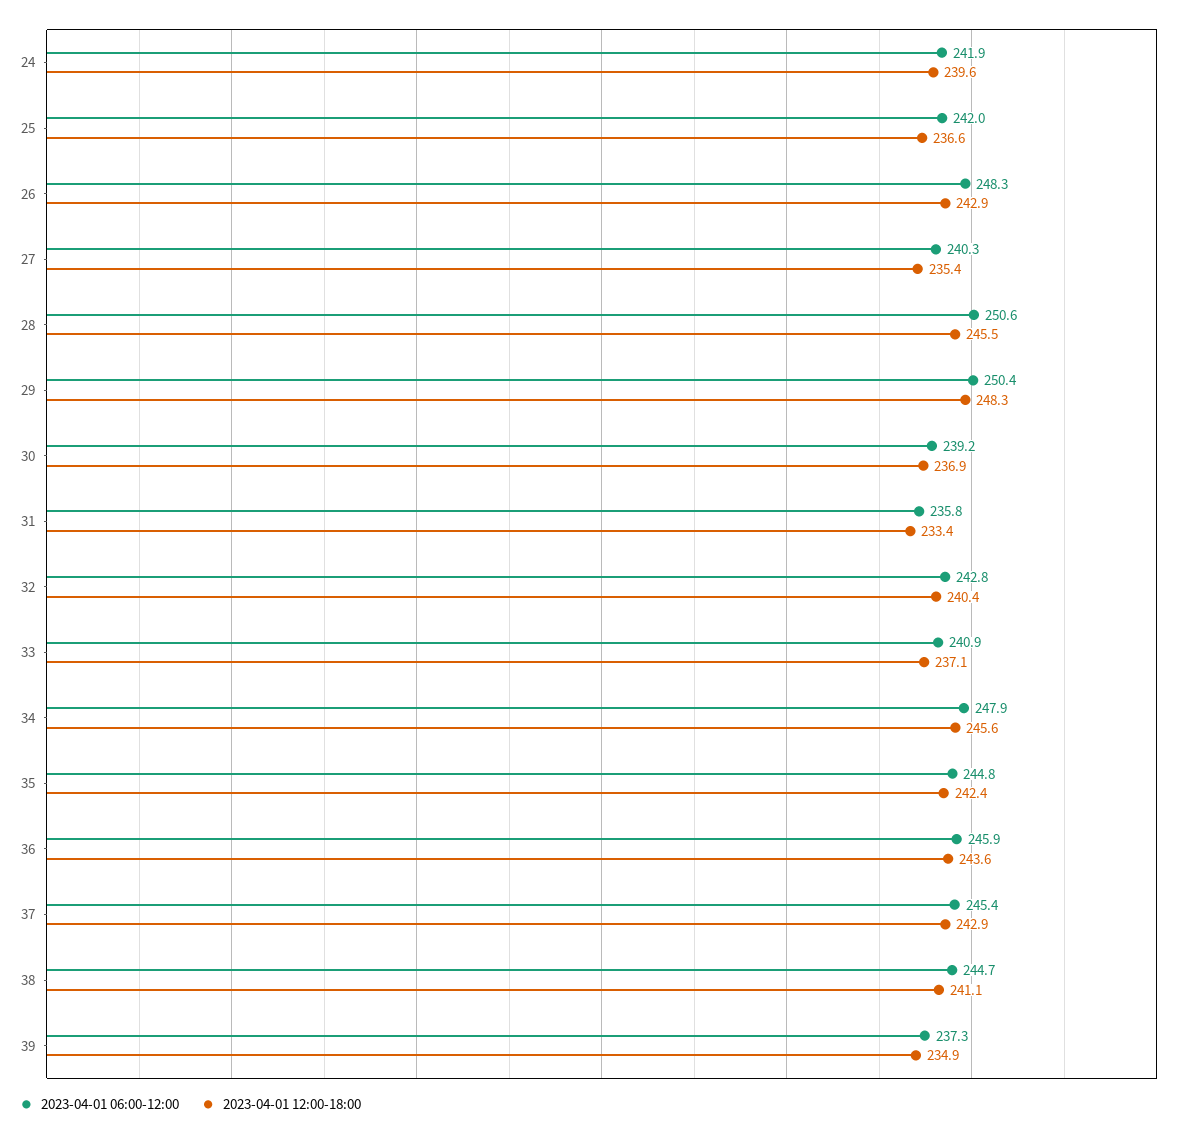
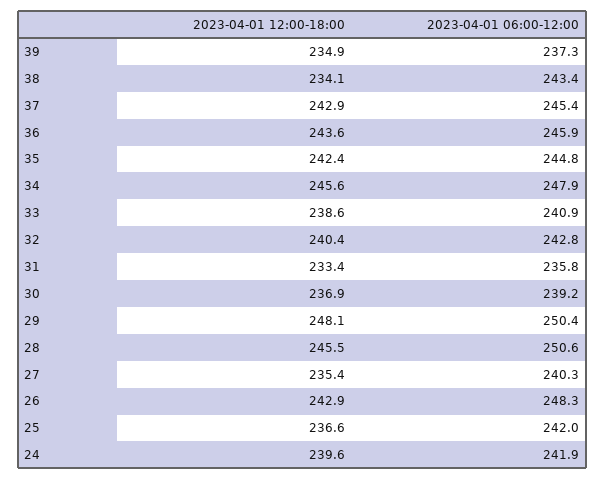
  {
    "2023-04-01 06:00-12:00": {
      "24": 241.9,
      "25": 242,
      "26": 248.3,
      "27": 240.3,
      "28": 250.6,
      "29": 250.4,
      "30": 239.2,
      "31": 235.8,
      "32": 242.8,
      "33": 240.9,
      "34": 247.9,
      "35": 244.8,
      "36": 245.9,
      "37": 245.4,
-     "38": 244.7,
+     "38": 243.4,
      "39": 237.3
    },
    "2023-04-01 12:00-18:00": {
      "24": 239.6,
      "25": 236.6,
      "26": 242.9,
      "27": 235.4,
      "28": 245.5,
-     "29": 248.3,
+     "29": 248.1,
      "30": 236.9,
      "31": 233.4,
      "32": 240.4,
-     "33": 237.1,
+     "33": 238.6,
      "34": 245.6,
      "35": 242.4,
      "36": 243.6,
      "37": 242.9,
-     "38": 241.1,
+     "38": 234.1,
      "39": 234.9
    }
  }

